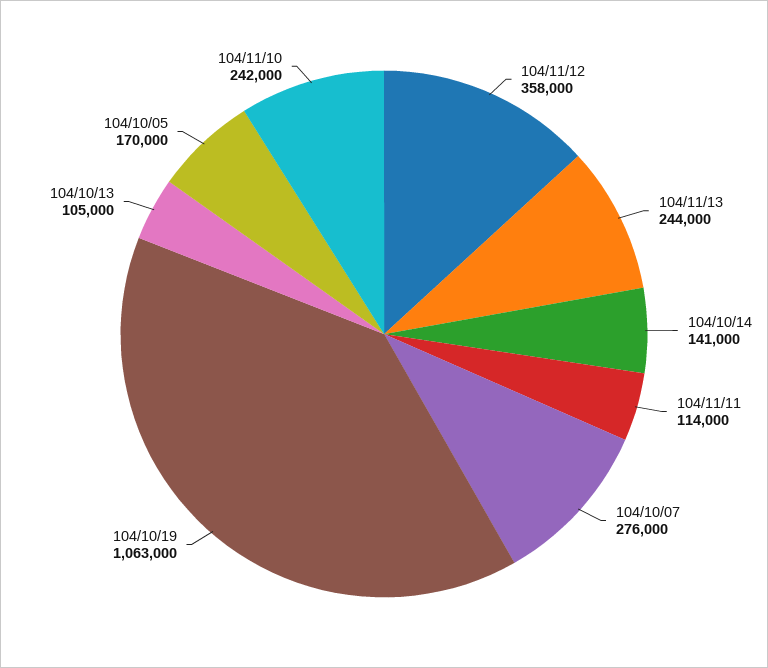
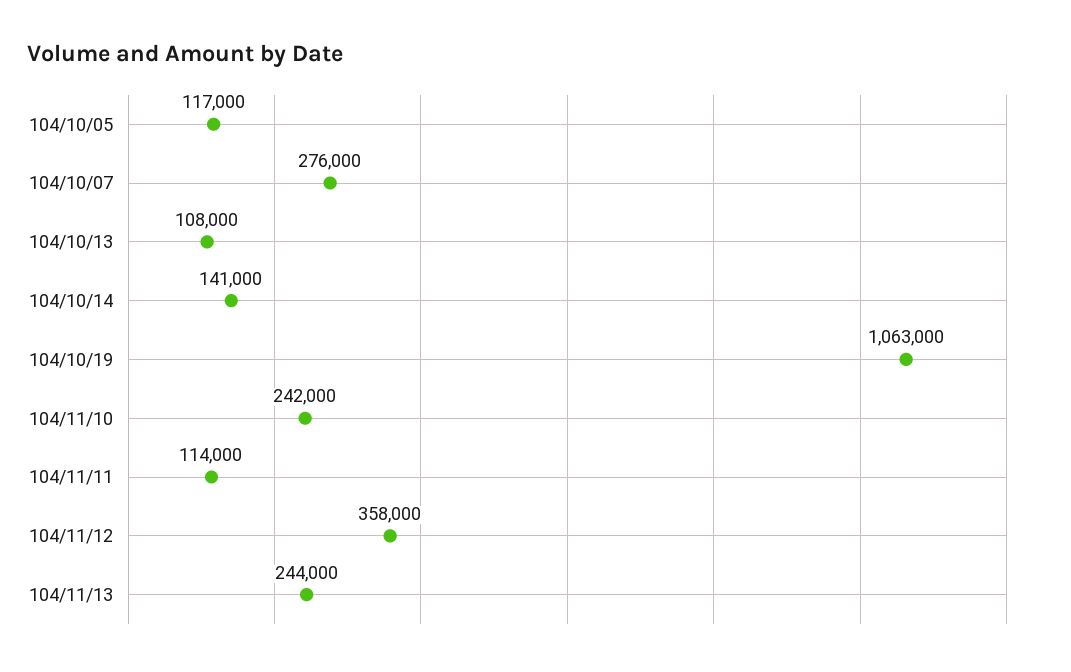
  {
    "104/11/12": 358000,
    "104/11/13": 244000,
    "104/10/14": 141000,
    "104/11/11": 114000,
    "104/10/07": 276000,
    "104/10/19": 1063000,
-   "104/10/13": 105000,
+   "104/10/13": 108000,
-   "104/10/05": 170000,
+   "104/10/05": 117000,
    "104/11/10": 242000
  }

